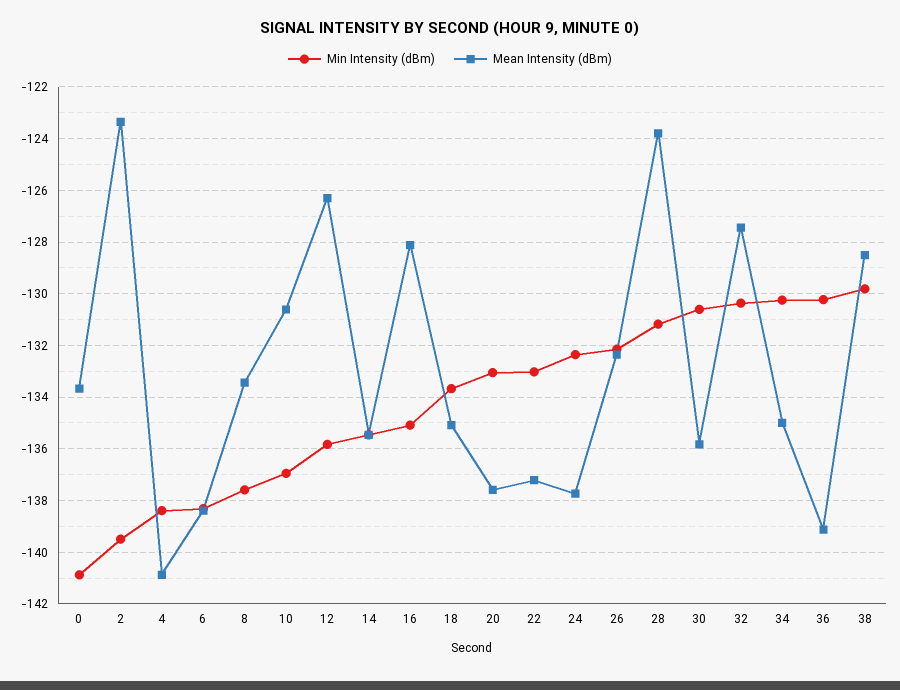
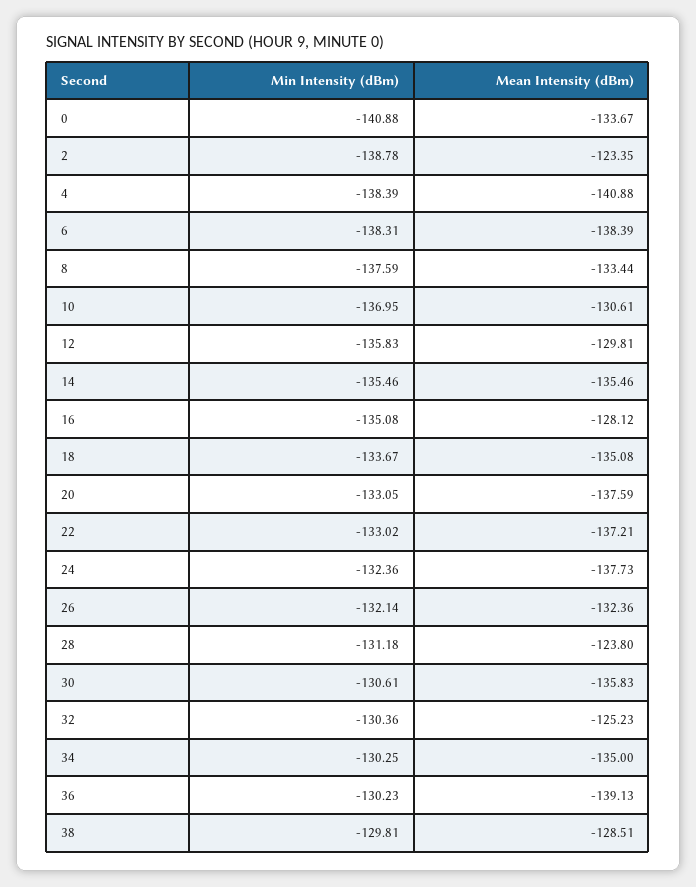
  {
    "Min Intensity (dBm)": {
      "0": -140.88,
-     "2": -139.5,
+     "2": -138.78,
      "4": -138.39,
      "6": -138.31,
      "8": -137.59,
      "10": -136.95,
      "12": -135.83,
      "14": -135.46,
      "16": -135.08,
      "18": -133.67,
      "20": -133.05,
      "22": -133.02,
      "24": -132.36,
      "26": -132.14,
      "28": -131.18,
      "30": -130.61,
      "32": -130.36,
      "34": -130.25,
      "36": -130.23,
      "38": -129.81
    },
    "Mean Intensity (dBm)": {
      "0": -133.67,
      "2": -123.35,
      "4": -140.88,
      "6": -138.39,
      "8": -133.44,
      "10": -130.61,
-     "12": -126.25,
+     "12": -129.81,
      "14": -135.46,
      "16": -128.12,
      "18": -135.08,
      "20": -137.59,
      "22": -137.21,
      "24": -137.73,
      "26": -132.36,
      "28": -123.8,
      "30": -135.83,
-     "32": -127.5,
+     "32": -125.23,
      "34": -135,
      "36": -139.13,
      "38": -128.51
    }
  }

